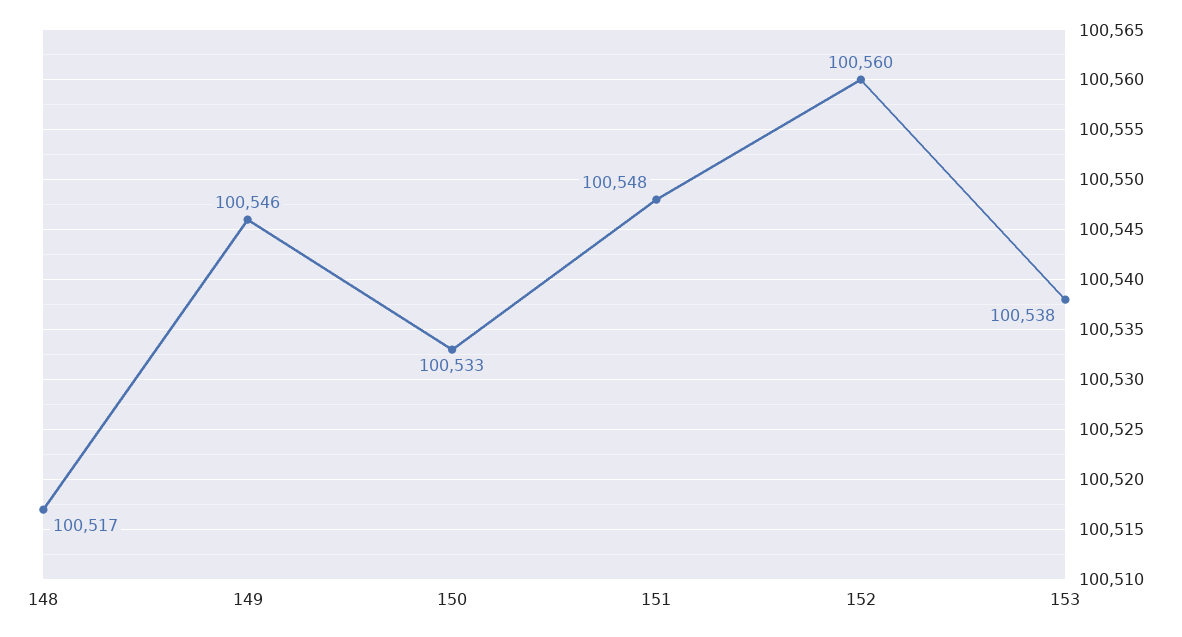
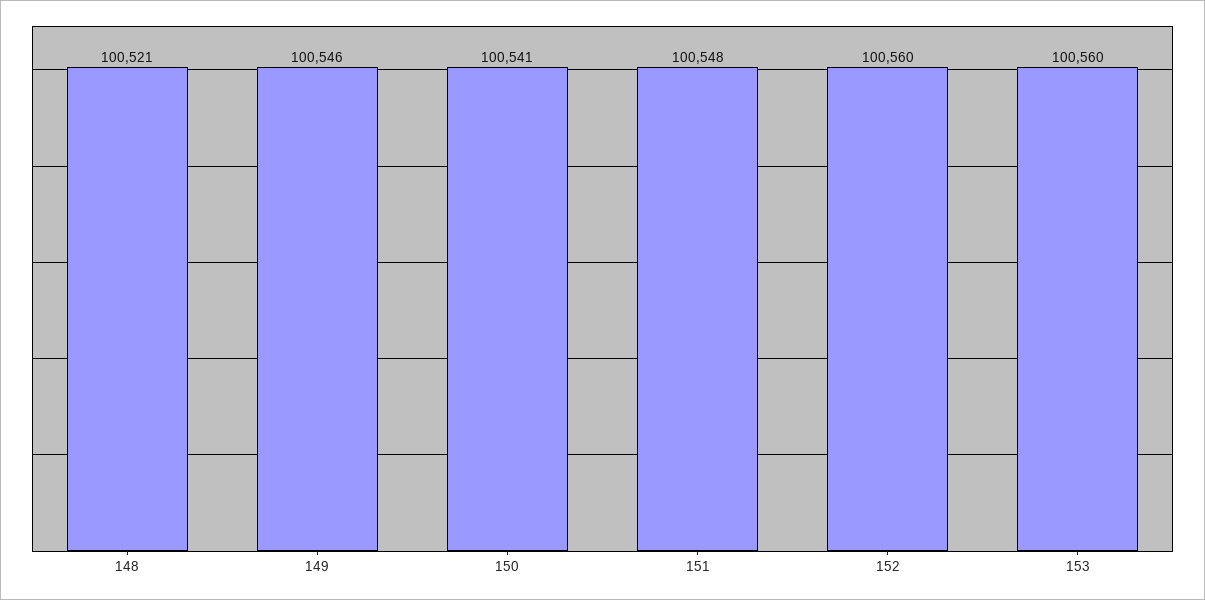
  {
-   "148": 100517,
+   "148": 100521,
    "149": 100546,
-   "150": 100533,
+   "150": 100541,
    "151": 100548,
    "152": 100560,
-   "153": 100538
+   "153": 100560
  }

